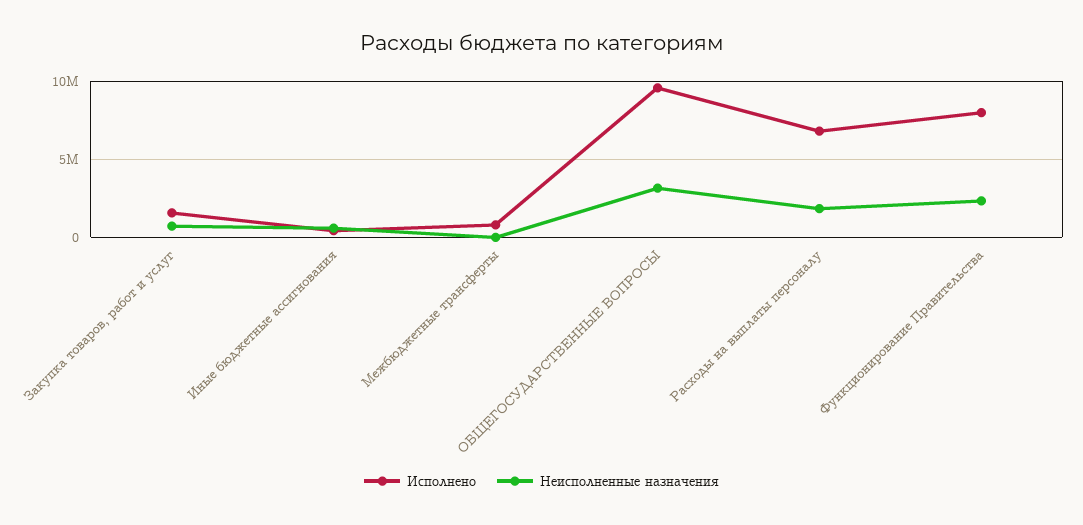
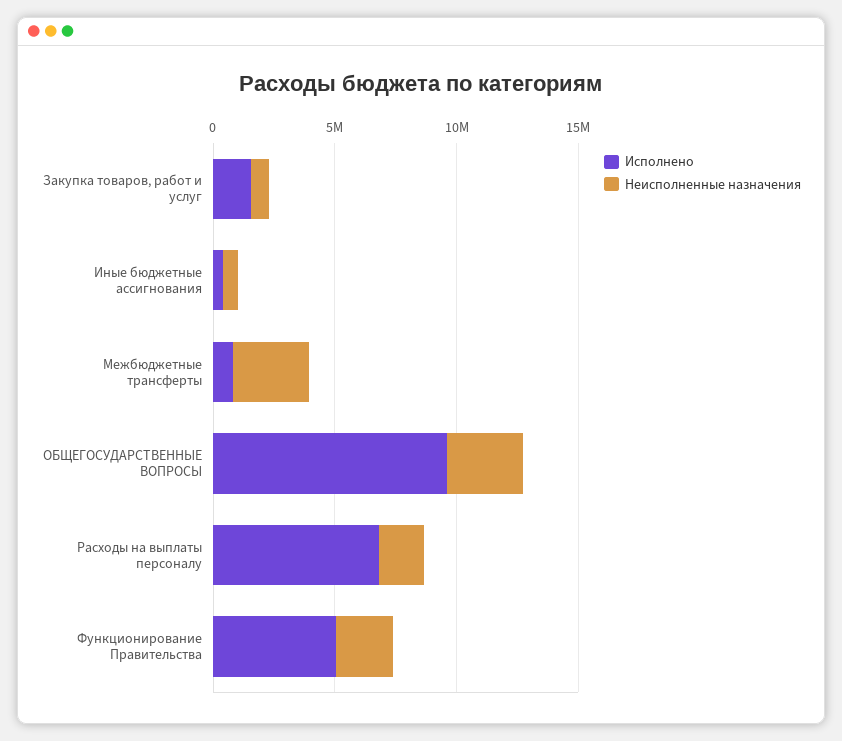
  {
    "Исполнено": {
      "Закупка товаров, работ и услуг": 1500000,
      "Иные бюджетные ассигнования": 500000,
      "Межбюджетные трансферты": 1000000,
      "ОБЩЕГОСУДАРСТВЕННЫЕ ВОПРОСЫ": 9500000,
      "Расходы на выплаты персоналу": 7000000,
-     "Функционирование Правительства": 8000000
+     "Функционирование Правительства": 5000000
    },
    "Неисполненные назначения": {
      "Закупка товаров, работ и услуг": 500000,
      "Иные бюджетные ассигнования": 500000,
-     "Межбюджетные трансферты": 0,
+     "Межбюджетные трансферты": 3000000,
      "ОБЩЕГОСУДАРСТВЕННЫЕ ВОПРОСЫ": 3000000,
      "Расходы на выплаты персоналу": 2000000,
      "Функционирование Правительства": 2500000
    }
  }

